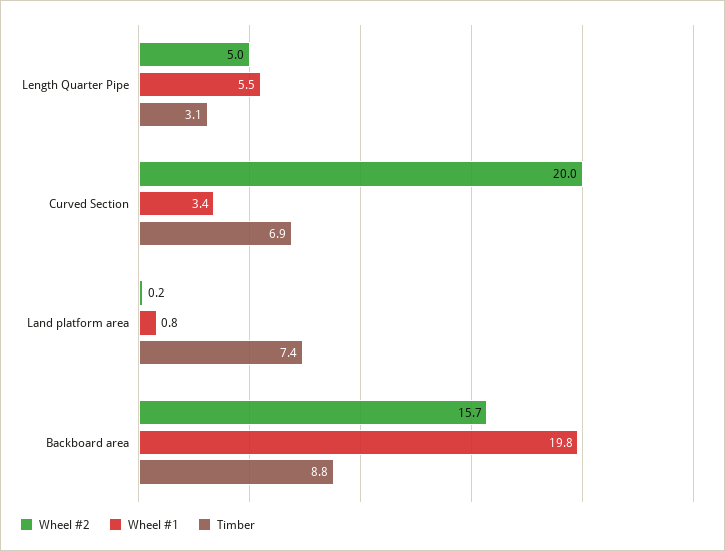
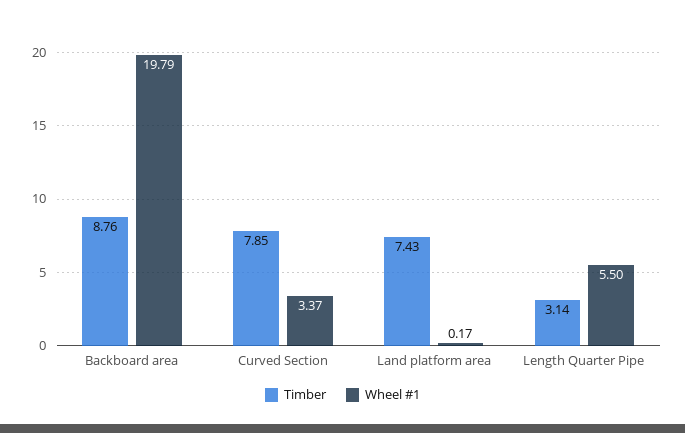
  {
-   "Wheel #2": {
-     "Length Quarter Pipe": 5,
-     "Curved Section": 20,
-     "Land platform area": 0.2,
-     "Backboard area": 15.7
-   },
    "Wheel #1": {
      "Length Quarter Pipe": 5.5,
      "Curved Section": 3.37,
-     "Land platform area": 0.8,
+     "Land platform area": 0.17,
      "Backboard area": 19.79
    },
    "Timber": {
      "Length Quarter Pipe": 3.14,
-     "Curved Section": 6.9,
+     "Curved Section": 7.85,
      "Land platform area": 7.43,
      "Backboard area": 8.76
    }
  }

